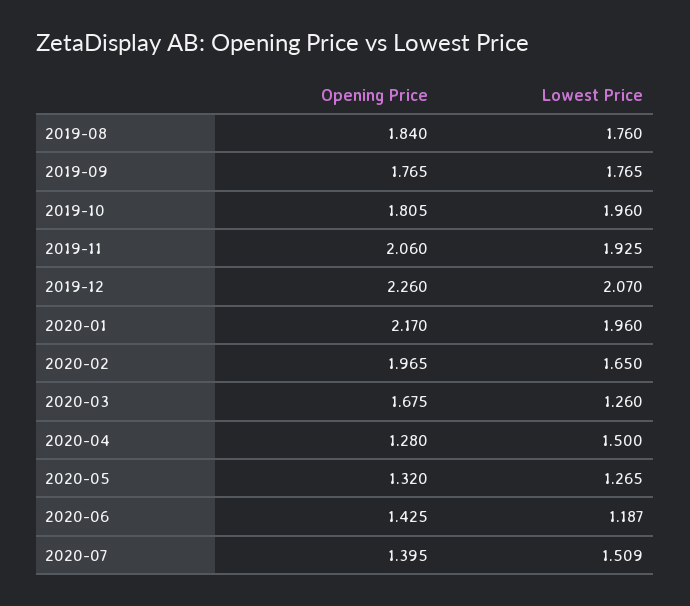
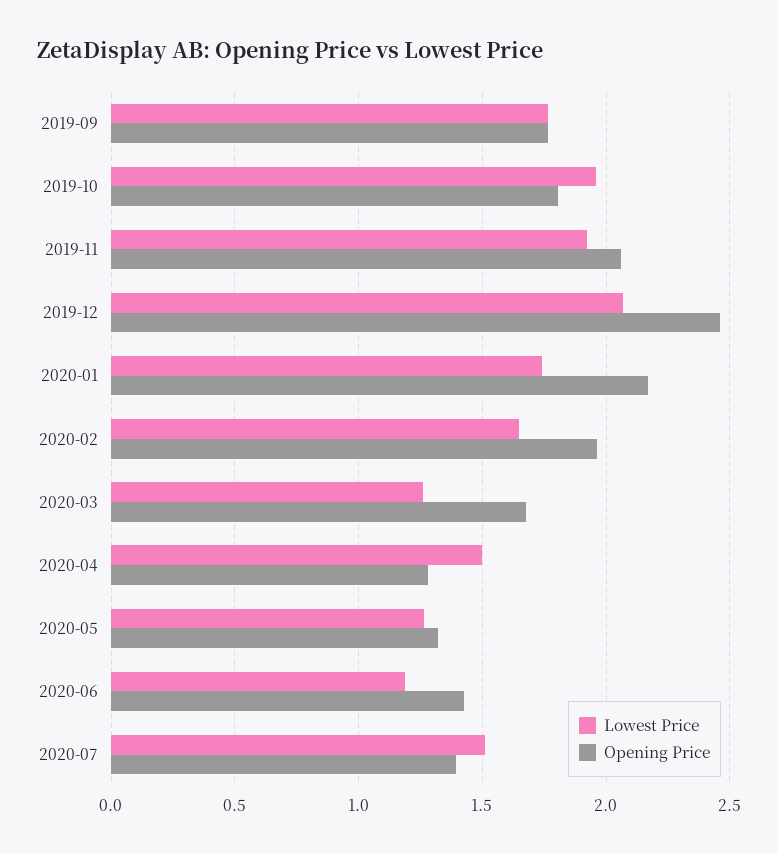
  {
    "Opening Price": {
-     "2019-08": 1.84,
      "2019-09": 1.765,
      "2019-10": 1.805,
      "2019-11": 2.06,
-     "2019-12": 2.26,
+     "2019-12": 2.45,
      "2020-01": 2.17,
      "2020-02": 1.965,
      "2020-03": 1.675,
      "2020-04": 1.28,
      "2020-05": 1.32,
      "2020-06": 1.425,
      "2020-07": 1.395
    },
    "Lowest Price": {
-     "2019-08": 1.76,
      "2019-09": 1.765,
      "2019-10": 1.96,
      "2019-11": 1.925,
      "2019-12": 2.07,
-     "2020-01": 1.96,
+     "2020-01": 1.75,
      "2020-02": 1.65,
      "2020-03": 1.26,
      "2020-04": 1.5,
      "2020-05": 1.265,
      "2020-06": 1.187,
      "2020-07": 1.509
    }
  }

